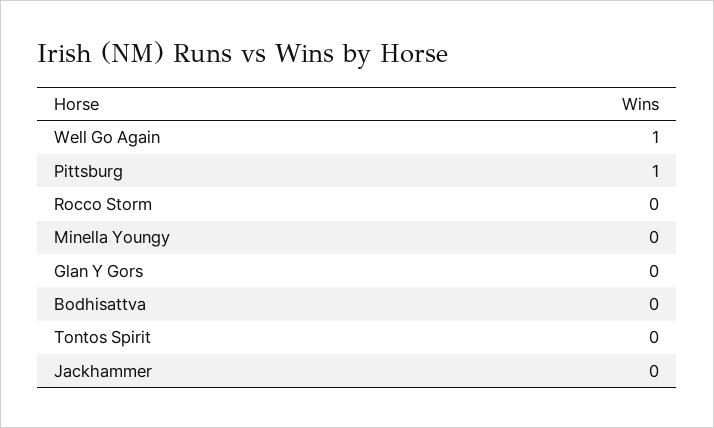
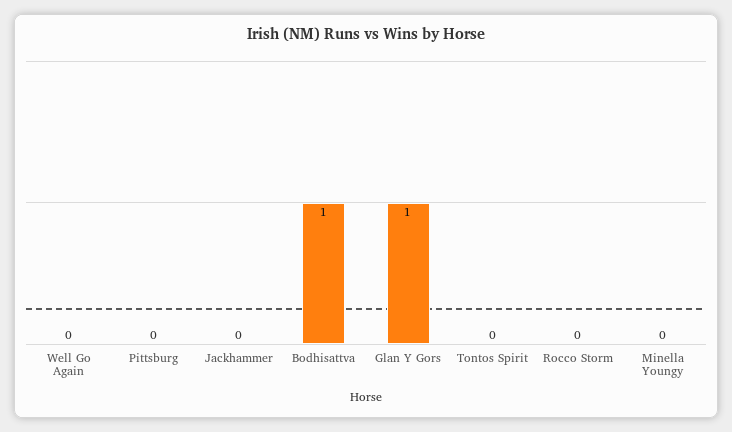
  {
-   "Well Go Again": 1,
+   "Well Go Again": 0,
-   "Pittsburg": 1,
+   "Pittsburg": 0,
    "Rocco Storm": 0,
    "Minella Youngy": 0,
-   "Glan Y Gors": 0,
+   "Glan Y Gors": 1,
-   "Bodhisattva": 0,
+   "Bodhisattva": 1,
    "Tontos Spirit": 0,
    "Jackhammer": 0
  }

